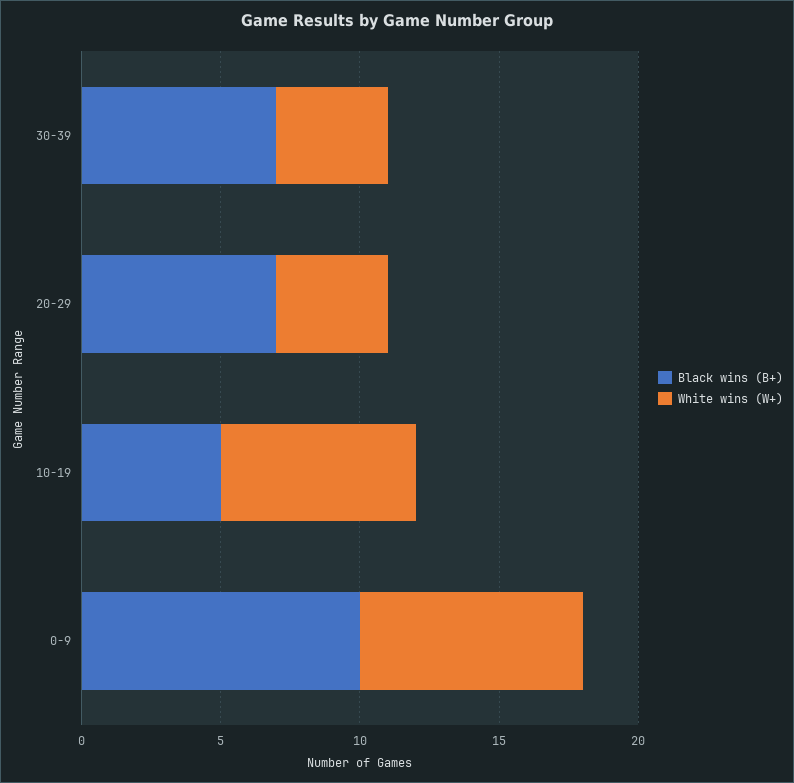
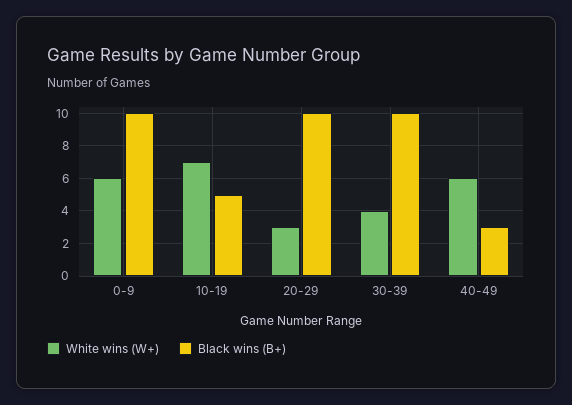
  {
    "Black wins (B+)": {
-     "30-39": 7,
+     "30-39": 10,
-     "20-29": 7,
+     "20-29": 10,
      "10-19": 5,
-     "0-9": 10
+     "0-9": 10,
+     "40-49": 3
    },
    "White wins (W+)": {
      "30-39": 4,
-     "20-29": 4,
+     "20-29": 3,
      "10-19": 7,
-     "0-9": 8
+     "0-9": 6,
+     "40-49": 6
    }
  }

